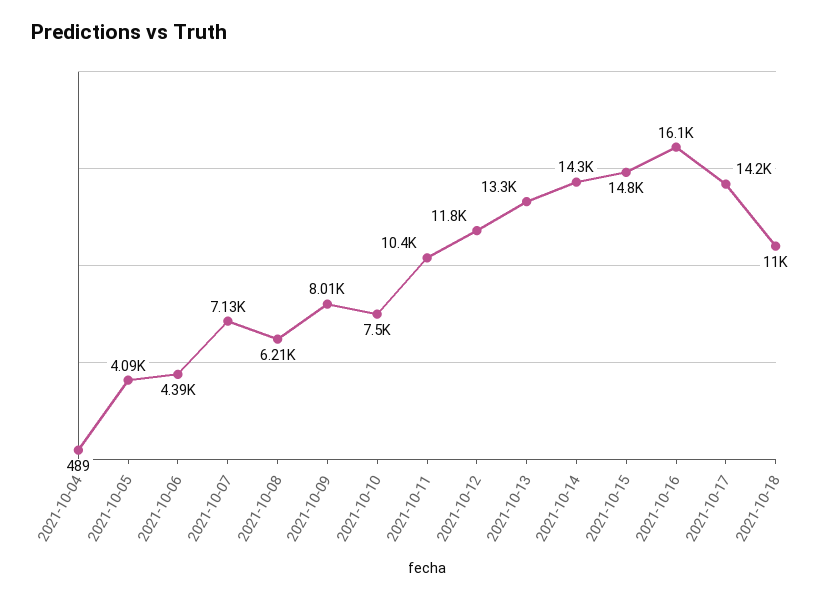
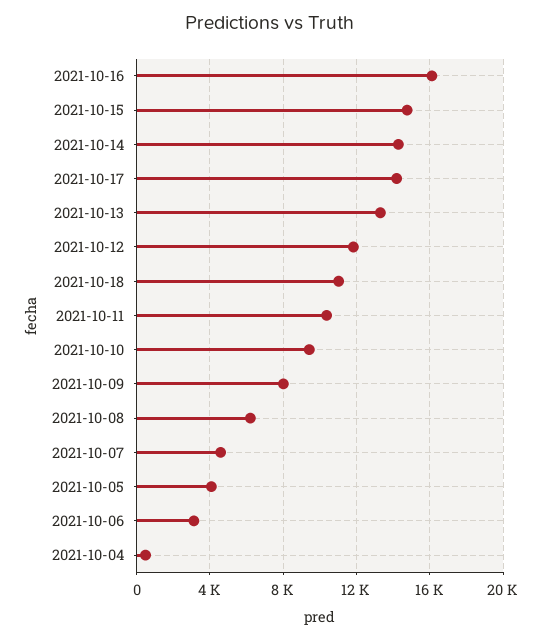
  {
    "2021-10-04": 489,
    "2021-10-05": 4090,
-   "2021-10-06": 4390,
+   "2021-10-06": 3000,
-   "2021-10-07": 7130,
+   "2021-10-07": 4500,
    "2021-10-08": 6210,
    "2021-10-09": 8010,
-   "2021-10-10": 7500,
+   "2021-10-10": 9500,
    "2021-10-11": 10400,
    "2021-10-12": 11800,
    "2021-10-13": 13300,
    "2021-10-14": 14300,
    "2021-10-15": 14800,
    "2021-10-16": 16100,
    "2021-10-17": 14200,
    "2021-10-18": 11000
  }

